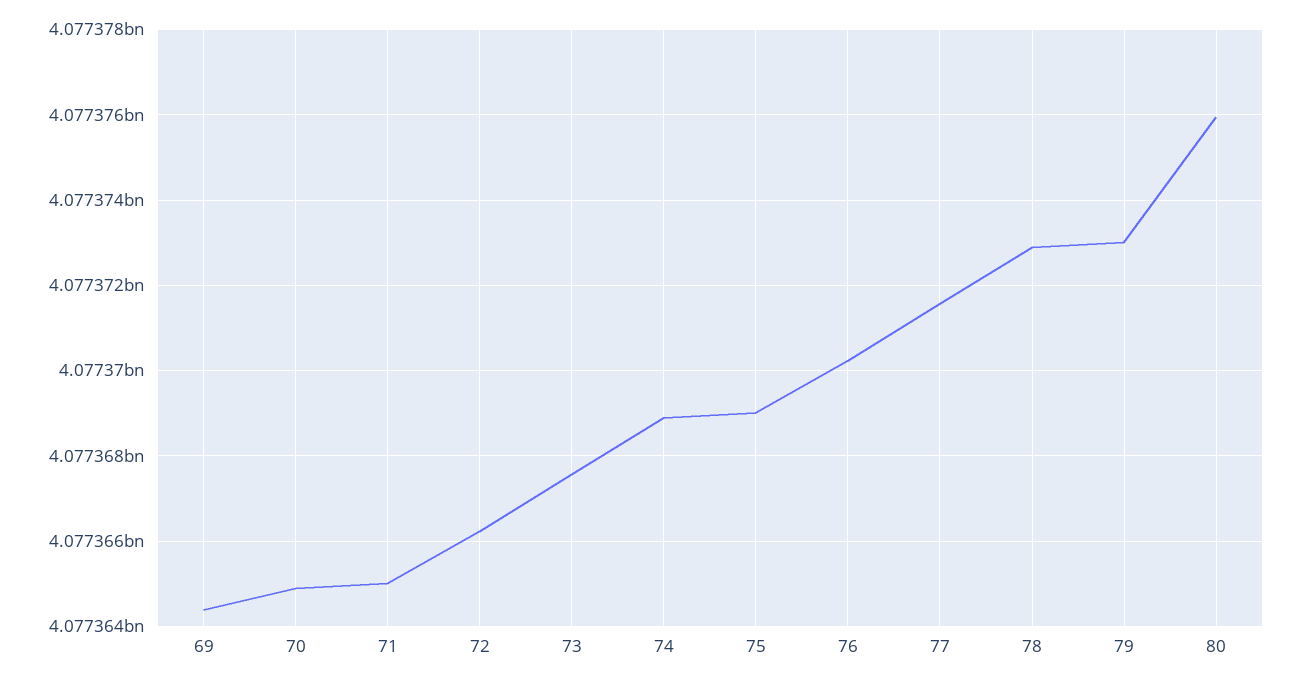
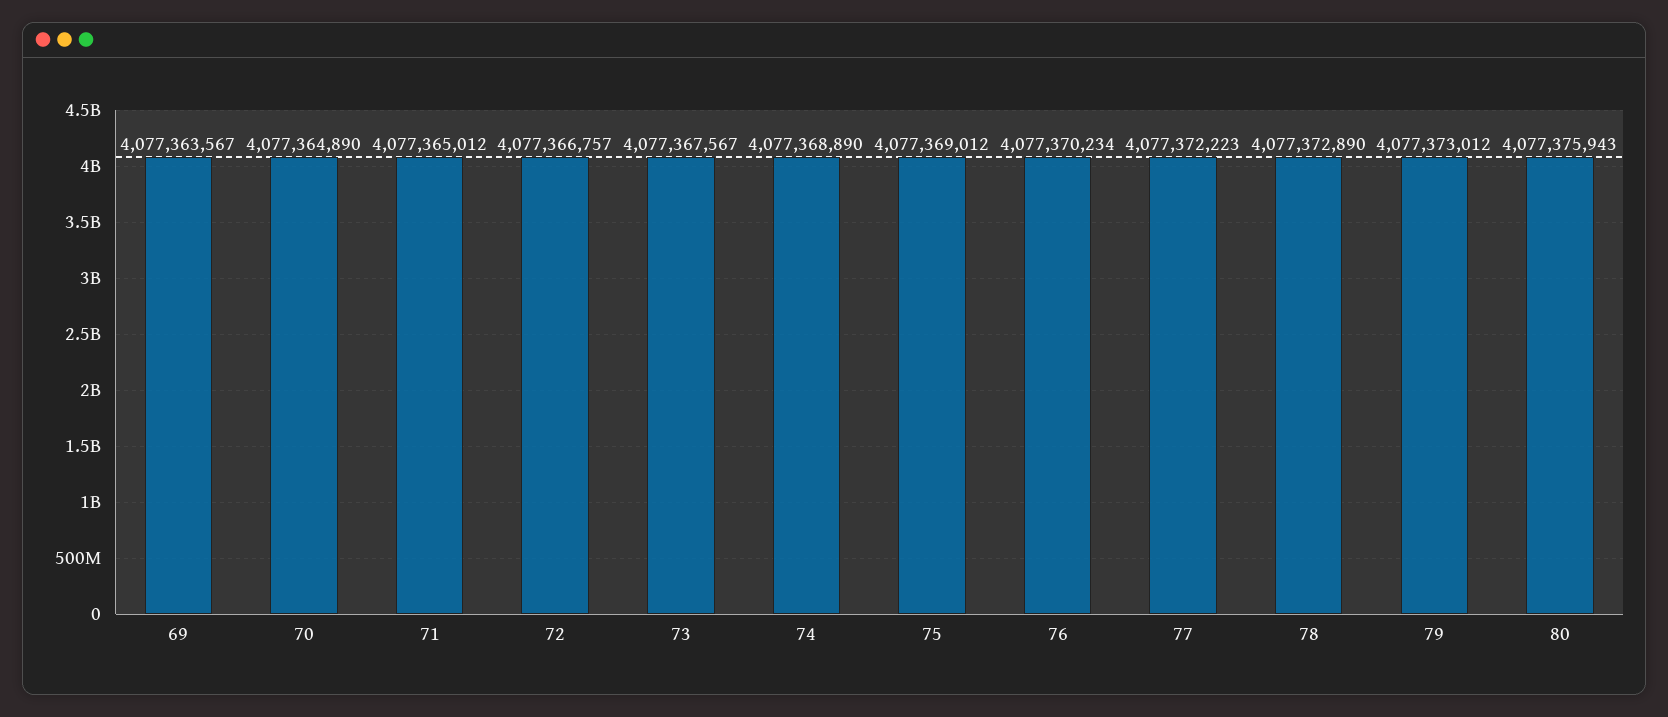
  {
-   "69": 4077364400,
+   "69": 4077363567,
    "70": 4077364890,
    "71": 4077365012,
-   "72": 4077366200,
+   "72": 4077366757,
    "73": 4077367567,
    "74": 4077368890,
    "75": 4077369012,
    "76": 4077370234,
-   "77": 4077371600,
+   "77": 4077372223,
    "78": 4077372890,
    "79": 4077373012,
    "80": 4077375943
  }

